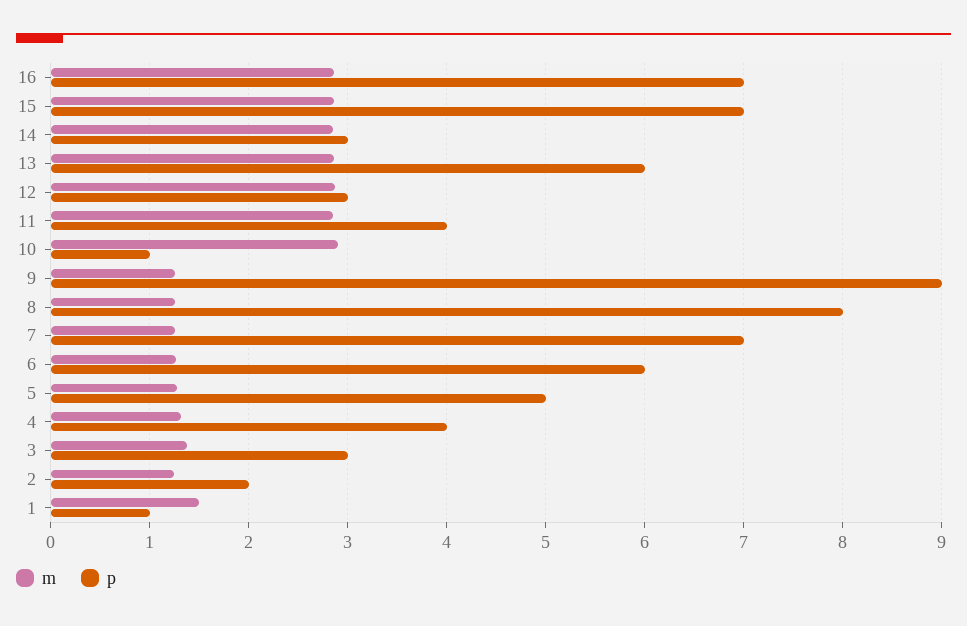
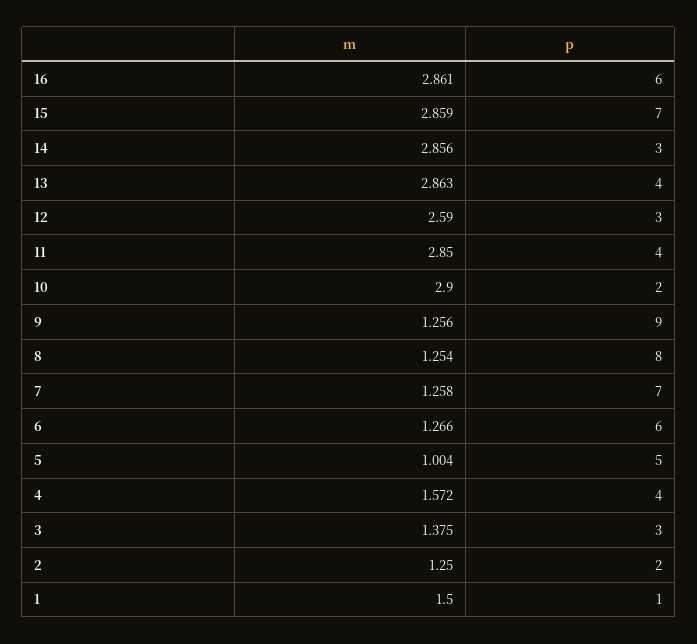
  {
    "m": {
      "16": 2.861,
      "15": 2.859,
      "14": 2.856,
      "13": 2.863,
-     "12": 2.9,
+     "12": 2.59,
      "11": 2.85,
      "10": 2.9,
      "9": 1.256,
      "8": 1.254,
      "7": 1.258,
      "6": 1.266,
-     "5": 1.3,
+     "5": 1.004,
-     "4": 1.3,
+     "4": 1.572,
      "3": 1.375,
      "2": 1.25,
      "1": 1.5
    },
    "p": {
-     "16": 7,
+     "16": 6,
      "15": 7,
      "14": 3,
-     "13": 6,
+     "13": 4,
      "12": 3,
      "11": 4,
-     "10": 1,
+     "10": 2,
      "9": 9,
      "8": 8,
      "7": 7,
      "6": 6,
      "5": 5,
      "4": 4,
      "3": 3,
      "2": 2,
      "1": 1
    }
  }

